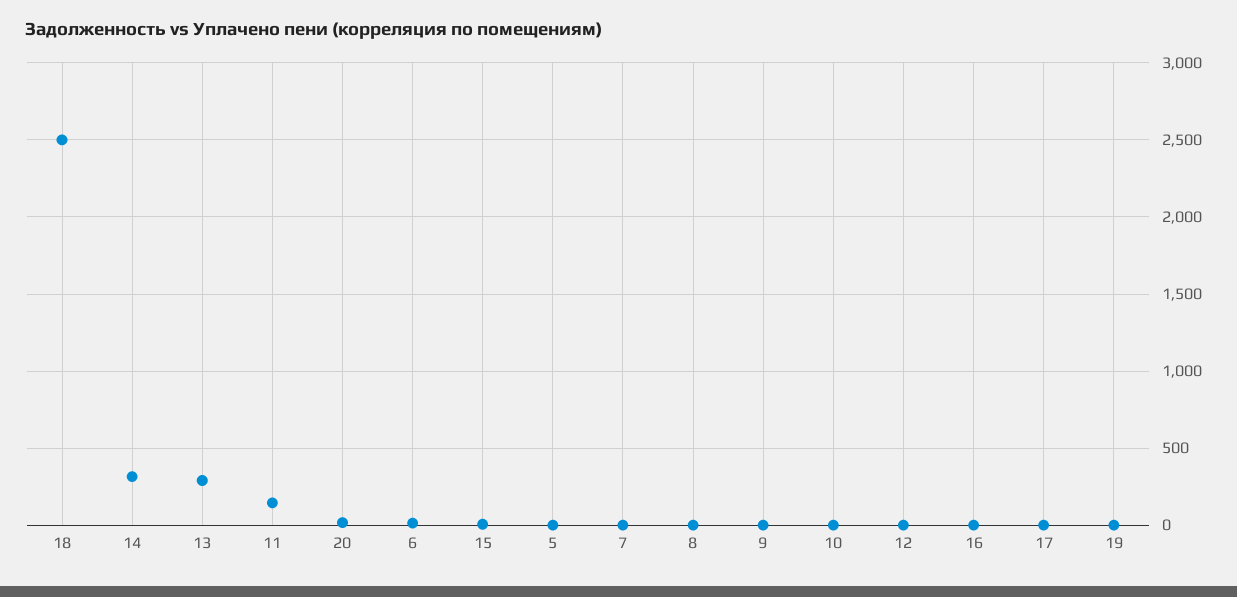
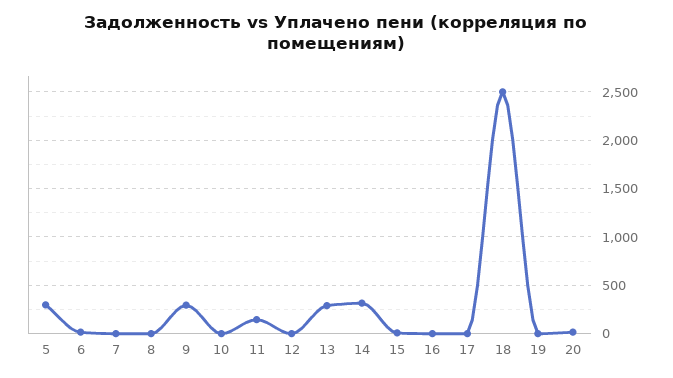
  {
    "18": 2500,
    "14": 300,
    "13": 300,
    "11": 150,
    "20": 0,
    "6": 0,
    "15": 0,
-   "5": 0,
+   "5": 300,
    "7": 0,
    "8": 0,
-   "9": 0,
+   "9": 300,
    "10": 0,
    "12": 0,
    "16": 0,
    "17": 0,
    "19": 0
  }

